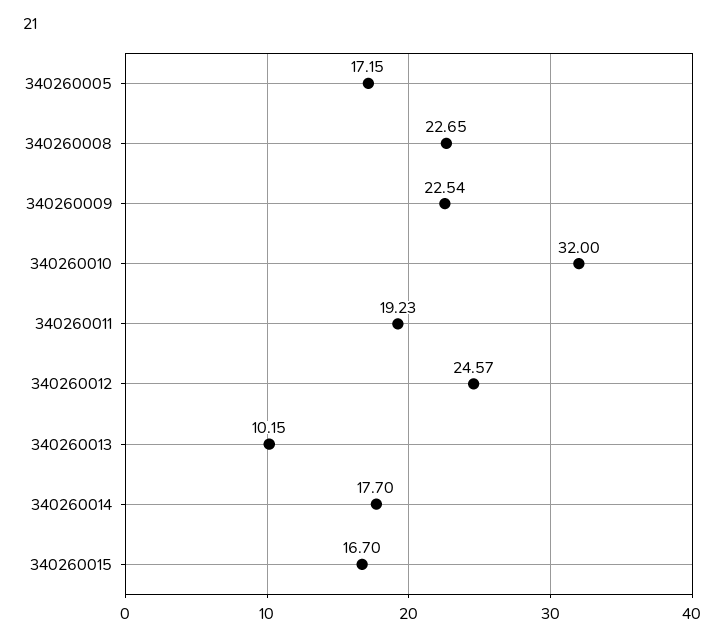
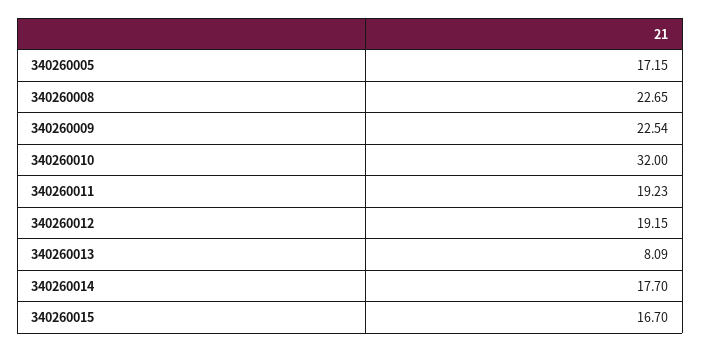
  {
    "340260005": 17.15,
    "340260008": 22.65,
    "340260009": 22.54,
    "340260010": 32,
    "340260011": 19.23,
-   "340260012": 24.57,
+   "340260012": 19.15,
-   "340260013": 10.15,
+   "340260013": 8.09,
    "340260014": 17.7,
    "340260015": 16.7
  }

